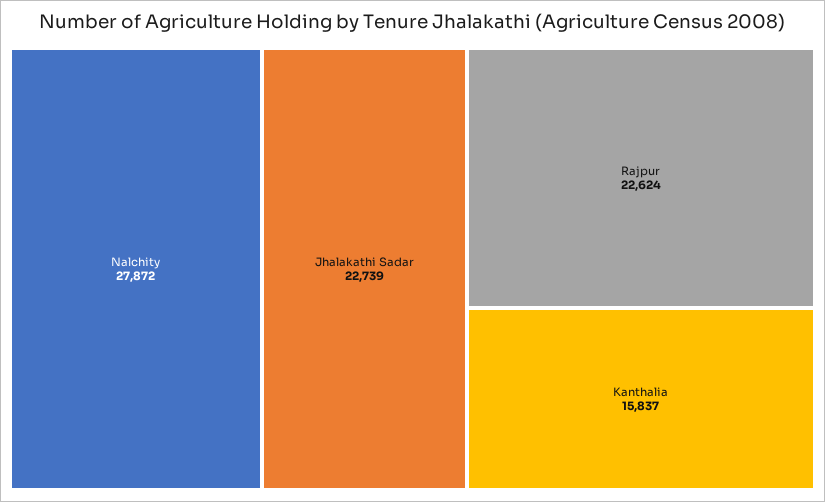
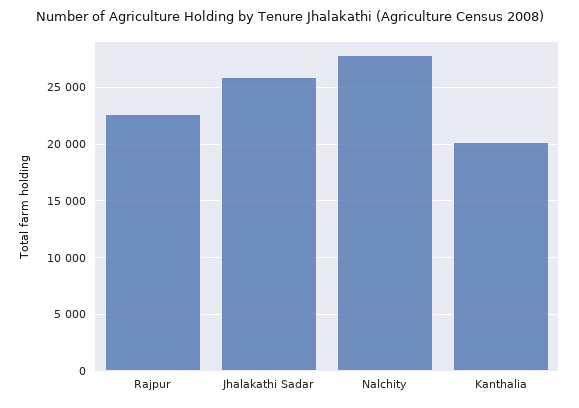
  {
    "Nalchity": 27872,
-   "Jhalakathi Sadar": 22739,
+   "Jhalakathi Sadar": 26000,
    "Rajpur": 22624,
-   "Kanthalia": 15837
+   "Kanthalia": 20000
  }

